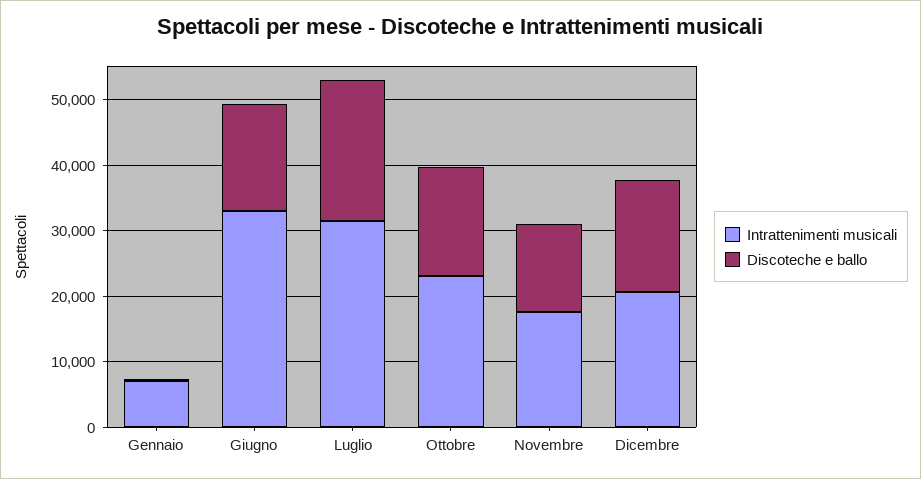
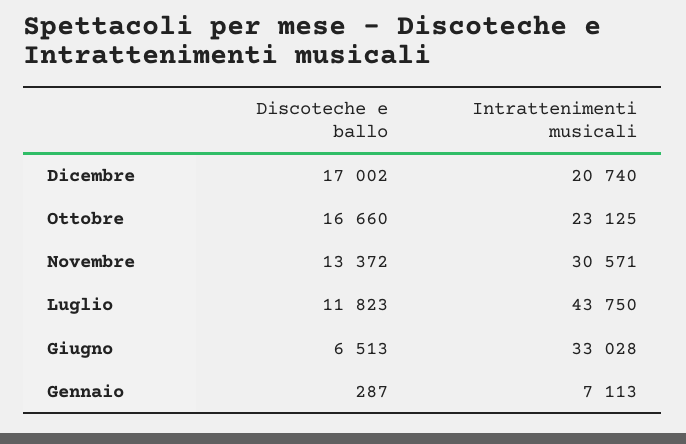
  {
    "Intrattenimenti musicali": {
      "Gennaio": 7113,
      "Giugno": 33028,
-     "Luglio": 32000,
+     "Luglio": 43750,
      "Ottobre": 23125,
-     "Novembre": 18000,
+     "Novembre": 30571,
      "Dicembre": 20740
    },
    "Discoteche e ballo": {
      "Gennaio": 287,
-     "Giugno": 16000,
+     "Giugno": 6513,
-     "Luglio": 22000,
+     "Luglio": 11823,
      "Ottobre": 16660,
      "Novembre": 13372,
      "Dicembre": 17002
    }
  }

